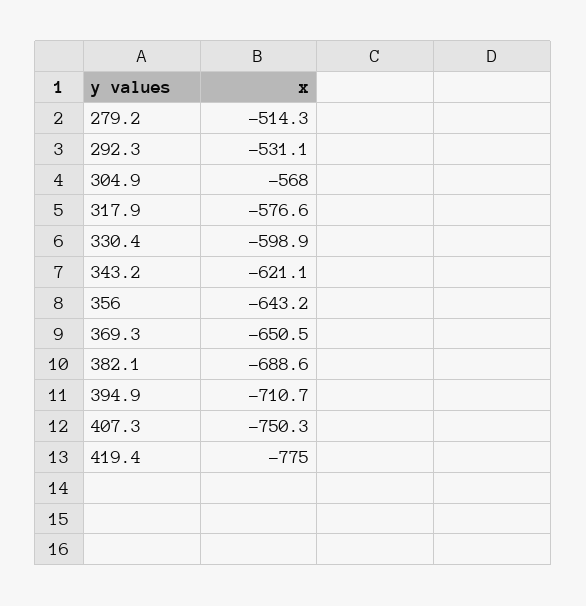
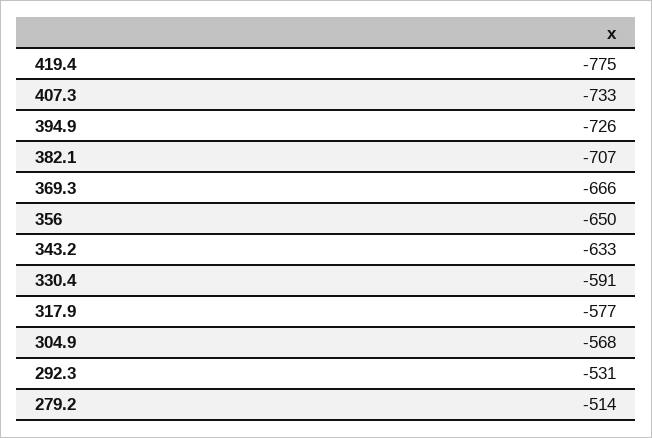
  {
    "279.2": -514.3,
    "292.3": -531.1,
    "304.9": -568,
    "317.9": -576.6,
-   "330.4": -598.9,
+   "330.4": -591,
-   "343.2": -621.1,
+   "343.2": -633,
-   "356": -643.2,
+   "356": -650,
-   "369.3": -650.5,
+   "369.3": -666,
-   "382.1": -688.6,
+   "382.1": -707,
-   "394.9": -710.7,
+   "394.9": -726,
-   "407.3": -750.3,
+   "407.3": -733,
    "419.4": -775
  }

